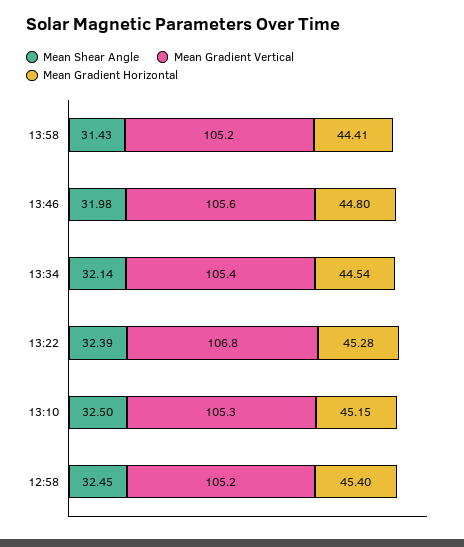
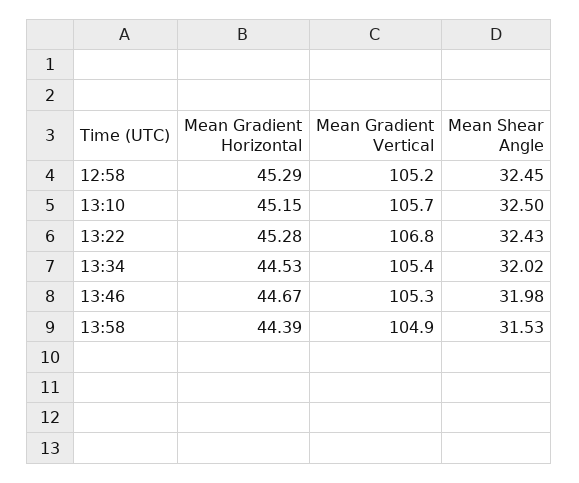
  {
    "Mean Shear Angle": {
-     "13:58": 31.43,
+     "13:58": 31.53,
      "13:46": 31.98,
-     "13:34": 32.14,
+     "13:34": 32.02,
-     "13:22": 32.39,
+     "13:22": 32.43,
      "13:10": 32.5,
      "12:58": 32.45
    },
    "Mean Gradient Vertical": {
-     "13:58": 105.2,
+     "13:58": 104.9,
-     "13:46": 105.6,
+     "13:46": 105.3,
      "13:34": 105.4,
      "13:22": 106.8,
-     "13:10": 105.3,
+     "13:10": 105.7,
      "12:58": 105.2
    },
    "Mean Gradient Horizontal": {
-     "13:58": 44.41,
+     "13:58": 44.39,
-     "13:46": 44.8,
+     "13:46": 44.67,
-     "13:34": 44.54,
+     "13:34": 44.53,
      "13:22": 45.28,
      "13:10": 45.15,
-     "12:58": 45.4
+     "12:58": 45.29
    }
  }

